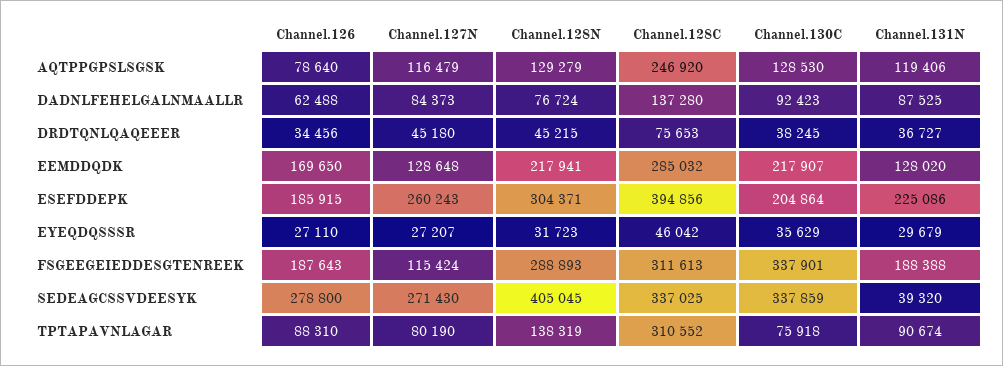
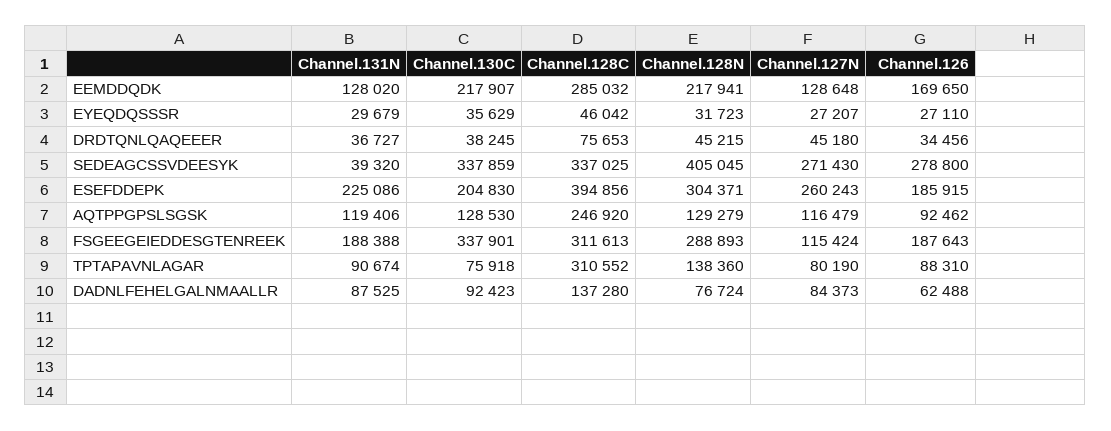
  {
    "Channel.126": {
-     "AQTPPGPSLSGSK": 78640,
+     "AQTPPGPSLSGSK": 92462,
      "DADNLFEHELGALNMAALLR": 62488,
      "DRDTQNLQAQEEER": 34456,
      "EEMDDQDK": 169650,
      "ESEFDDEPK": 185915,
      "EYEQDQSSSR": 27110,
      "FSGEEGEIEDDESGTENREEK": 187643,
      "SEDEAGCSSVDEESYK": 278800,
      "TPTAPAVNLAGAR": 88310
    },
    "Channel.127N": {
      "AQTPPGPSLSGSK": 116479,
      "DADNLFEHELGALNMAALLR": 84373,
      "DRDTQNLQAQEEER": 45180,
      "EEMDDQDK": 128648,
      "ESEFDDEPK": 260243,
      "EYEQDQSSSR": 27207,
      "FSGEEGEIEDDESGTENREEK": 115424,
      "SEDEAGCSSVDEESYK": 271430,
      "TPTAPAVNLAGAR": 80190
    },
    "Channel.128N": {
      "AQTPPGPSLSGSK": 129279,
      "DADNLFEHELGALNMAALLR": 76724,
      "DRDTQNLQAQEEER": 45215,
      "EEMDDQDK": 217941,
      "ESEFDDEPK": 304371,
      "EYEQDQSSSR": 31723,
      "FSGEEGEIEDDESGTENREEK": 288893,
      "SEDEAGCSSVDEESYK": 405045,
-     "TPTAPAVNLAGAR": 138319
+     "TPTAPAVNLAGAR": 138360
    },
    "Channel.128C": {
      "AQTPPGPSLSGSK": 246920,
      "DADNLFEHELGALNMAALLR": 137280,
      "DRDTQNLQAQEEER": 75653,
      "EEMDDQDK": 285032,
      "ESEFDDEPK": 394856,
      "EYEQDQSSSR": 46042,
      "FSGEEGEIEDDESGTENREEK": 311613,
      "SEDEAGCSSVDEESYK": 337025,
      "TPTAPAVNLAGAR": 310552
    },
    "Channel.130C": {
      "AQTPPGPSLSGSK": 128530,
      "DADNLFEHELGALNMAALLR": 92423,
      "DRDTQNLQAQEEER": 38245,
      "EEMDDQDK": 217907,
-     "ESEFDDEPK": 204864,
+     "ESEFDDEPK": 204830,
      "EYEQDQSSSR": 35629,
      "FSGEEGEIEDDESGTENREEK": 337901,
      "SEDEAGCSSVDEESYK": 337859,
      "TPTAPAVNLAGAR": 75918
    },
    "Channel.131N": {
      "AQTPPGPSLSGSK": 119406,
      "DADNLFEHELGALNMAALLR": 87525,
      "DRDTQNLQAQEEER": 36727,
      "EEMDDQDK": 128020,
      "ESEFDDEPK": 225086,
      "EYEQDQSSSR": 29679,
      "FSGEEGEIEDDESGTENREEK": 188388,
      "SEDEAGCSSVDEESYK": 39320,
      "TPTAPAVNLAGAR": 90674
    }
  }

